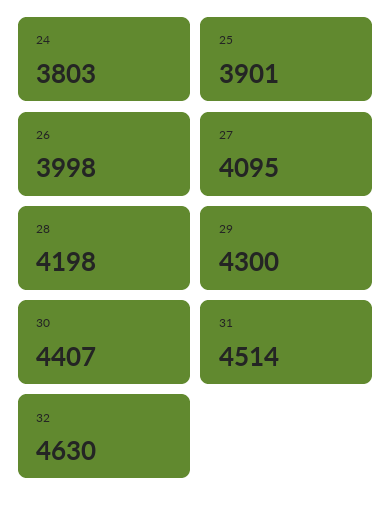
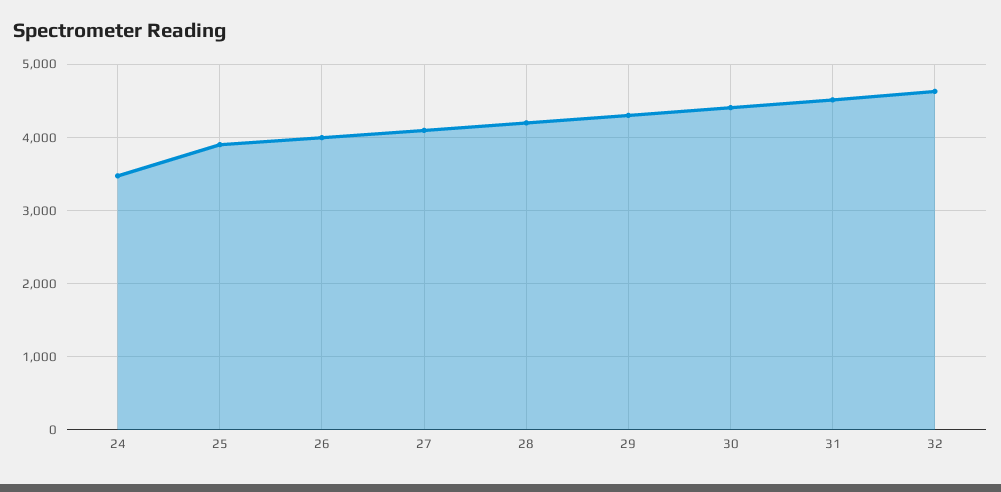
  {
-   "24": 3803,
+   "24": 3500,
    "25": 3901,
    "26": 3998,
    "27": 4095,
    "28": 4198,
    "29": 4300,
    "30": 4407,
    "31": 4514,
    "32": 4630
  }

